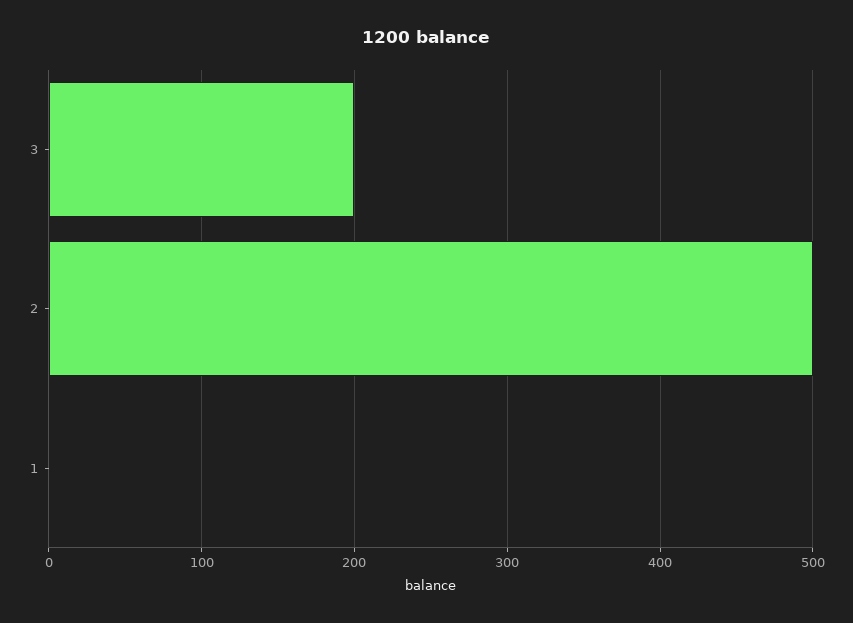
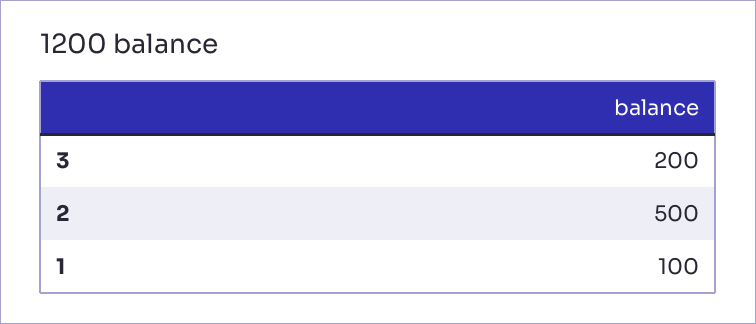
  {
    "3": 200,
    "2": 500,
-   "1": 0
+   "1": 100
  }

